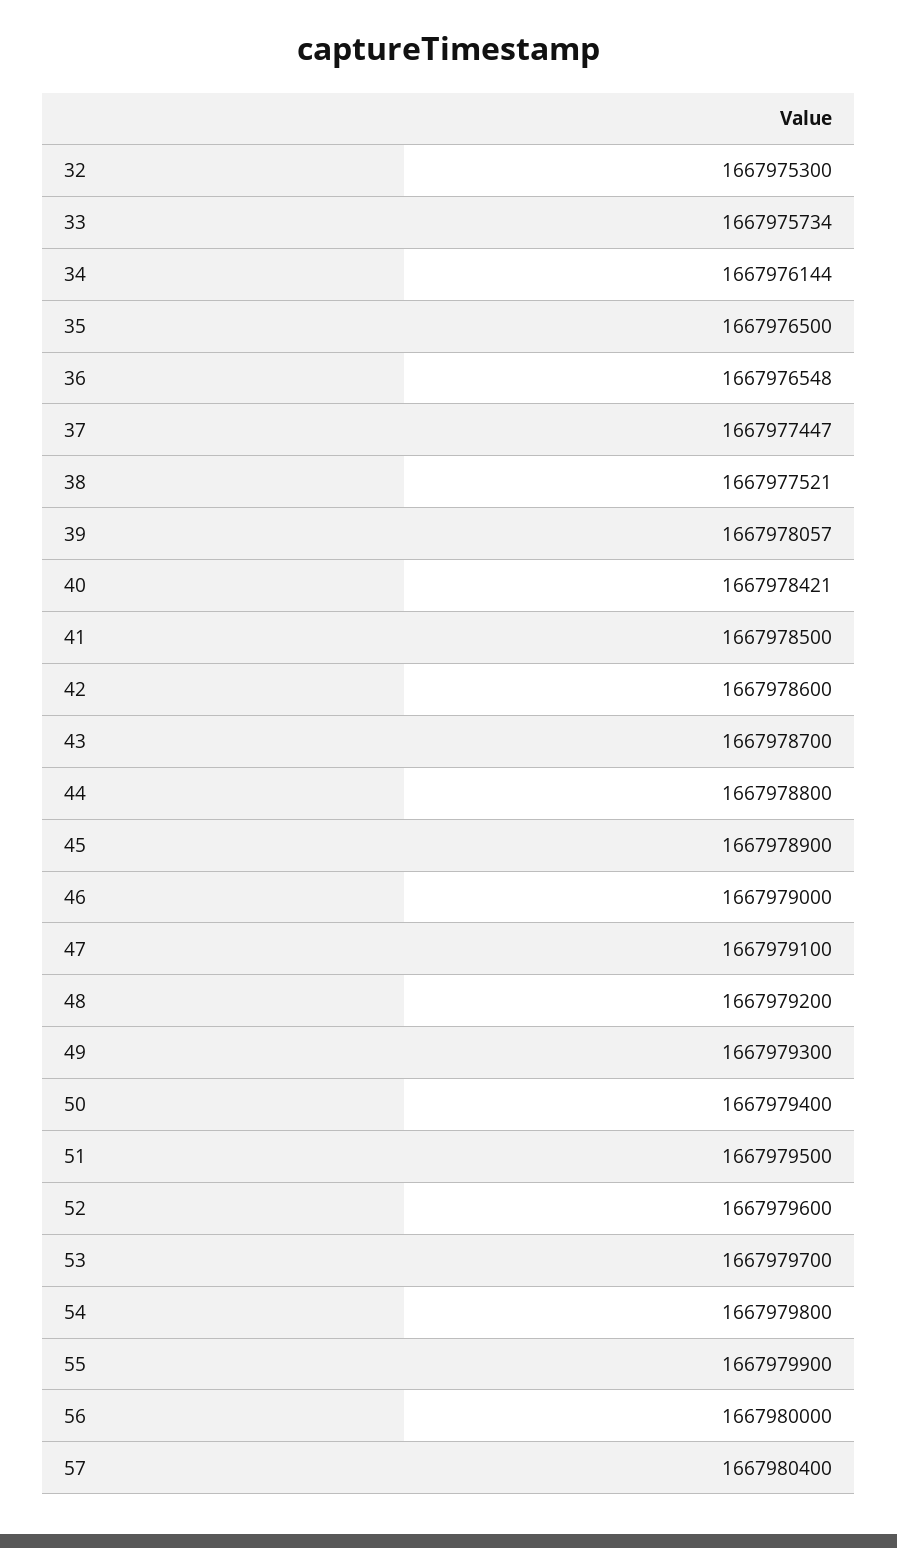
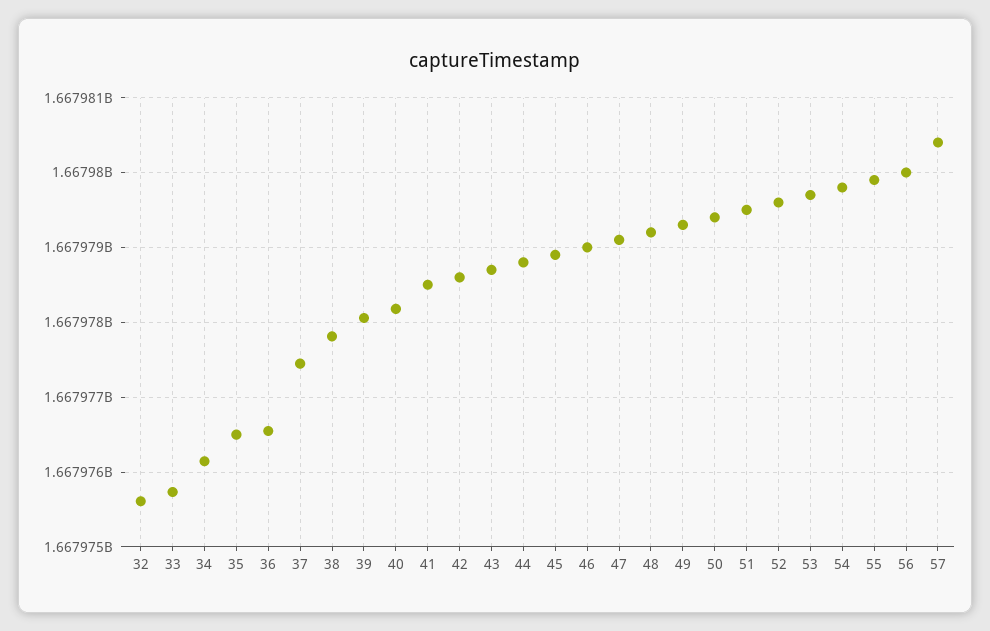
  {
-   "32": 1667975300,
+   "32": 1667975600,
    "33": 1667975734,
    "34": 1667976144,
    "35": 1667976500,
    "36": 1667976548,
    "37": 1667977447,
-   "38": 1667977521,
+   "38": 1667977800,
    "39": 1667978057,
-   "40": 1667978421,
+   "40": 1667978200,
    "41": 1667978500,
    "42": 1667978600,
    "43": 1667978700,
    "44": 1667978800,
    "45": 1667978900,
    "46": 1667979000,
    "47": 1667979100,
    "48": 1667979200,
    "49": 1667979300,
    "50": 1667979400,
    "51": 1667979500,
    "52": 1667979600,
    "53": 1667979700,
    "54": 1667979800,
    "55": 1667979900,
    "56": 1667980000,
    "57": 1667980400
  }

